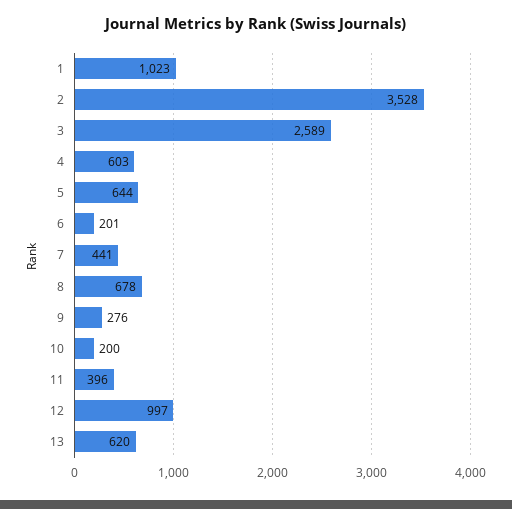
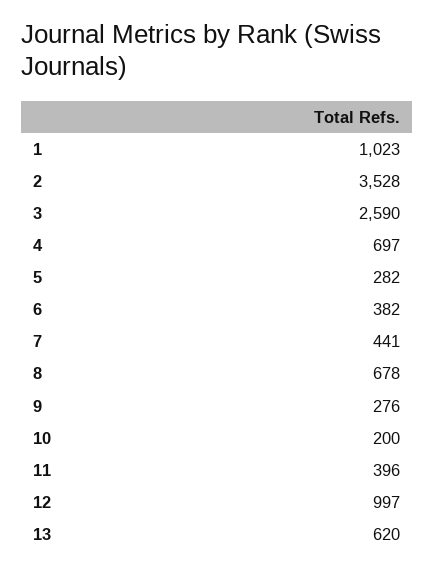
  {
    "1": 1023,
    "2": 3528,
-   "3": 2589,
+   "3": 2590,
-   "4": 603,
+   "4": 697,
-   "5": 644,
+   "5": 282,
-   "6": 201,
+   "6": 382,
    "7": 441,
    "8": 678,
    "9": 276,
    "10": 200,
    "11": 396,
    "12": 997,
    "13": 620
  }

